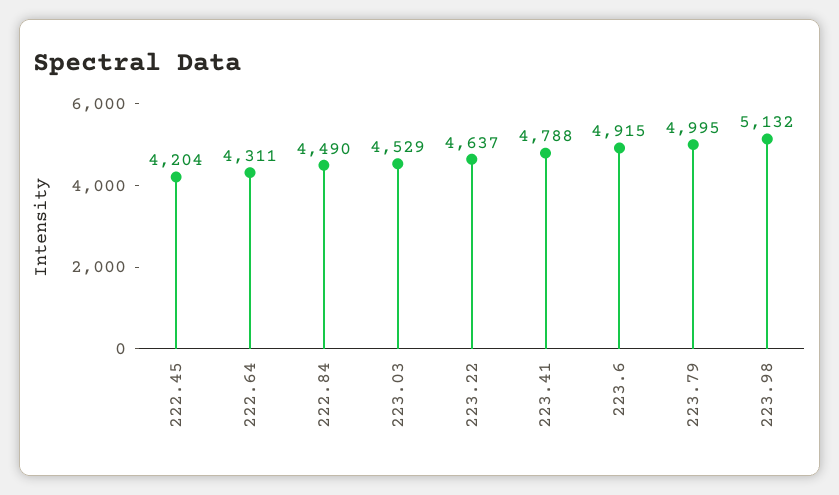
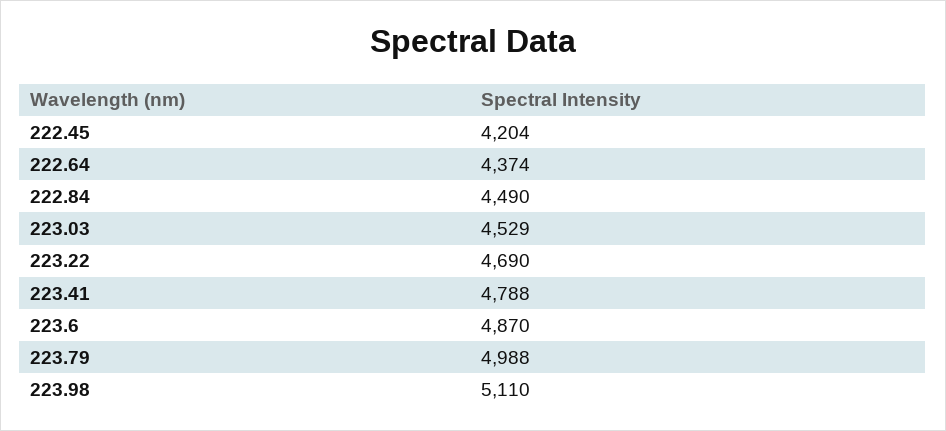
  {
    "222.45": 4204,
-   "222.64": 4311,
+   "222.64": 4374,
    "222.84": 4490,
    "223.03": 4529,
-   "223.22": 4637,
+   "223.22": 4690,
    "223.41": 4788,
-   "223.6": 4915,
+   "223.6": 4870,
-   "223.79": 4995,
+   "223.79": 4988,
-   "223.98": 5132
+   "223.98": 5110
  }

